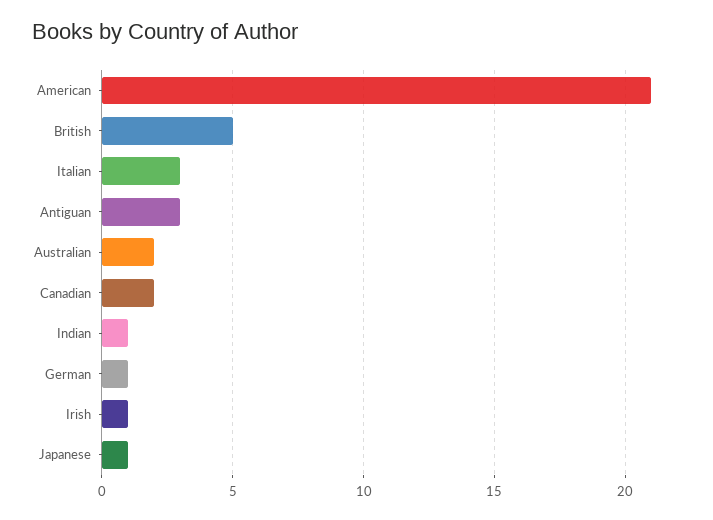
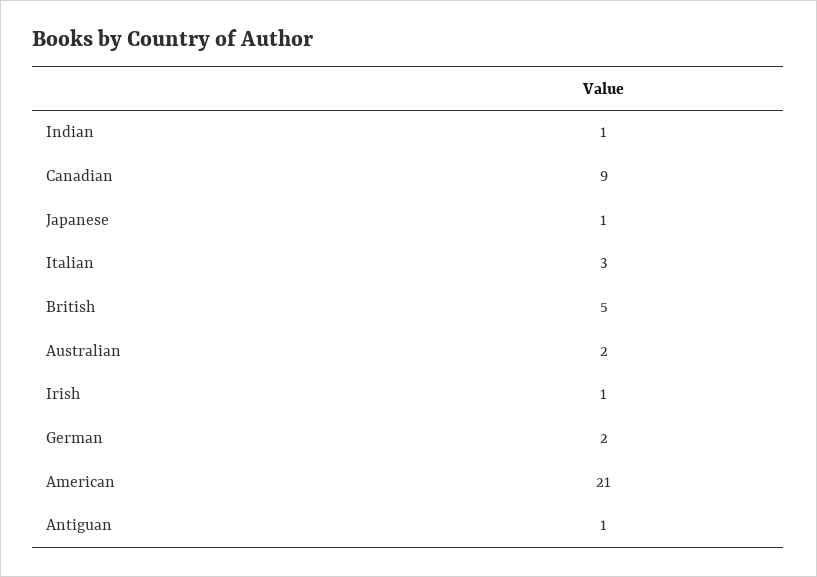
  {
    "American": 21,
    "British": 5,
    "Italian": 3,
-   "Antiguan": 3,
+   "Antiguan": 1,
    "Australian": 2,
-   "Canadian": 2,
+   "Canadian": 9,
    "Indian": 1,
-   "German": 1,
+   "German": 2,
    "Irish": 1,
    "Japanese": 1
  }

